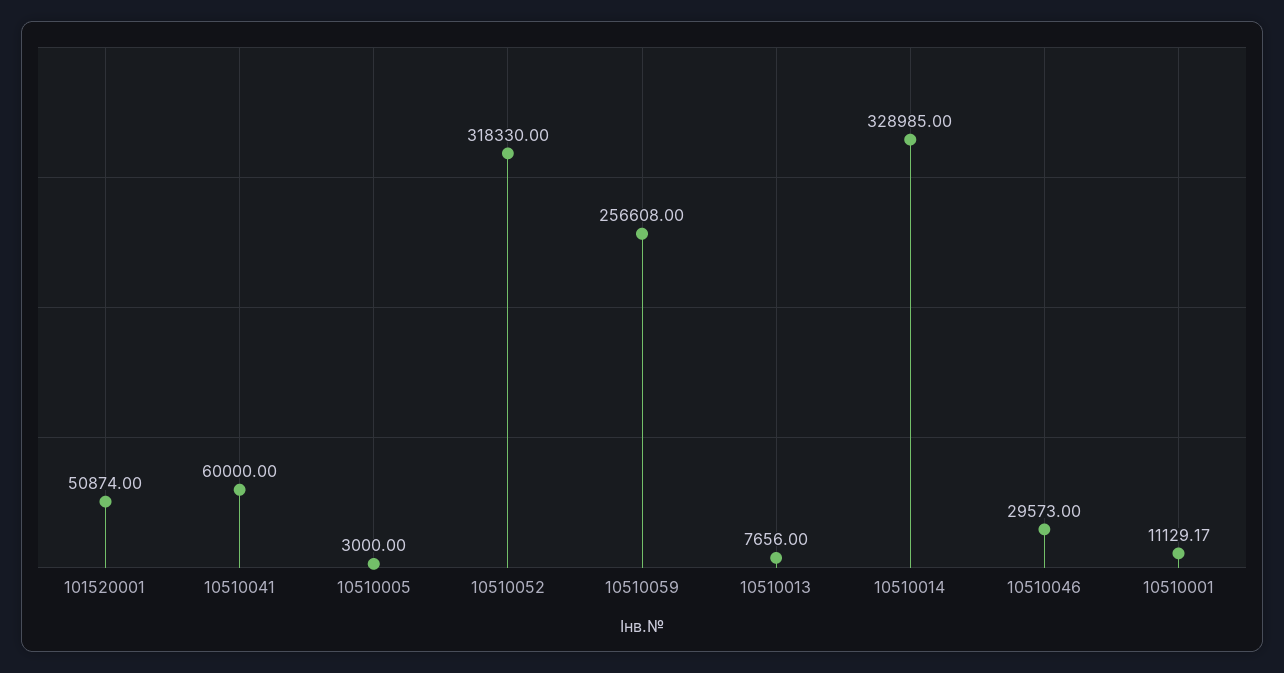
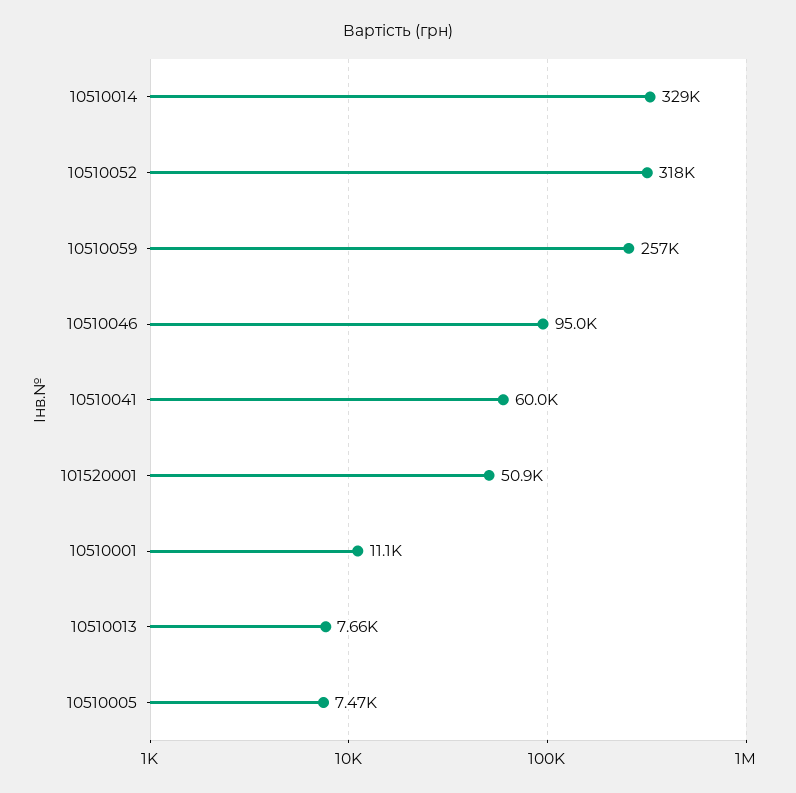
  {
    "101520001": 50874,
    "10510041": 60000,
-   "10510005": 3000,
+   "10510005": 7470,
    "10510052": 318330,
    "10510059": 256608,
    "10510013": 7656,
    "10510014": 328985,
-   "10510046": 29573,
+   "10510046": 95000,
    "10510001": 11129.17
  }

